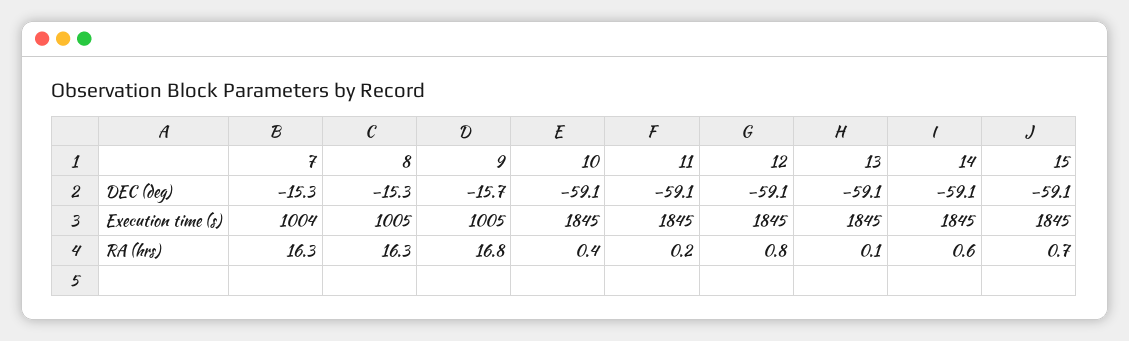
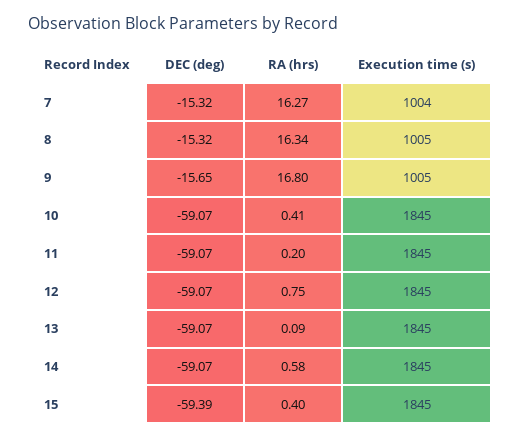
  {
    "7": {
      "DEC (deg)": -15.32,
      "Execution time (s)": 1004,
      "RA (hrs)": 16.27
    },
    "8": {
      "DEC (deg)": -15.32,
      "Execution time (s)": 1005,
      "RA (hrs)": 16.34
    },
    "9": {
      "DEC (deg)": -15.65,
      "Execution time (s)": 1005,
      "RA (hrs)": 16.8
    },
    "10": {
      "DEC (deg)": -59.07,
      "Execution time (s)": 1845,
      "RA (hrs)": 0.41
    },
    "11": {
      "DEC (deg)": -59.07,
      "Execution time (s)": 1845,
      "RA (hrs)": 0.2
    },
    "12": {
      "DEC (deg)": -59.07,
      "Execution time (s)": 1845,
      "RA (hrs)": 0.75
    },
    "13": {
      "DEC (deg)": -59.07,
      "Execution time (s)": 1845,
      "RA (hrs)": 0.09
    },
    "14": {
      "DEC (deg)": -59.07,
      "Execution time (s)": 1845,
      "RA (hrs)": 0.58
    },
    "15": {
-     "DEC (deg)": -59.1,
+     "DEC (deg)": -59.39,
      "Execution time (s)": 1845,
-     "RA (hrs)": 0.7
+     "RA (hrs)": 0.4
    }
  }

